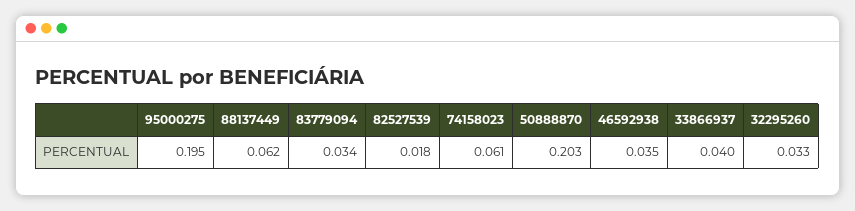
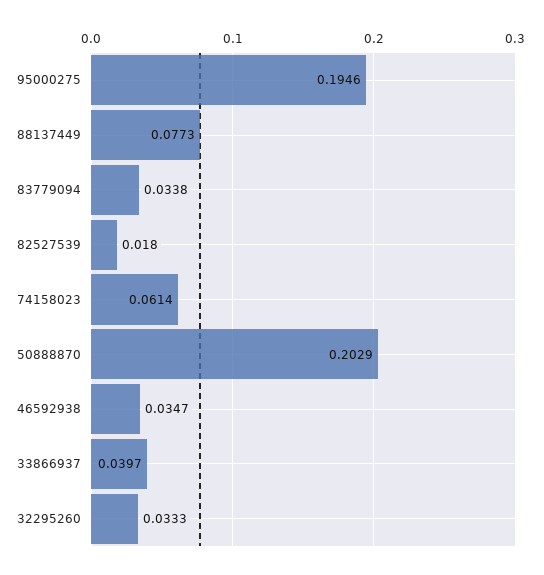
  {
    "95000275": 0.1946,
-   "88137449": 0.062,
+   "88137449": 0.0773,
    "83779094": 0.0338,
    "82527539": 0.018,
    "74158023": 0.0614,
    "50888870": 0.2029,
    "46592938": 0.0347,
    "33866937": 0.0397,
    "32295260": 0.0333
  }

